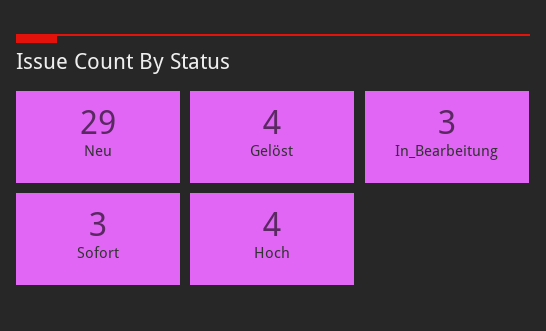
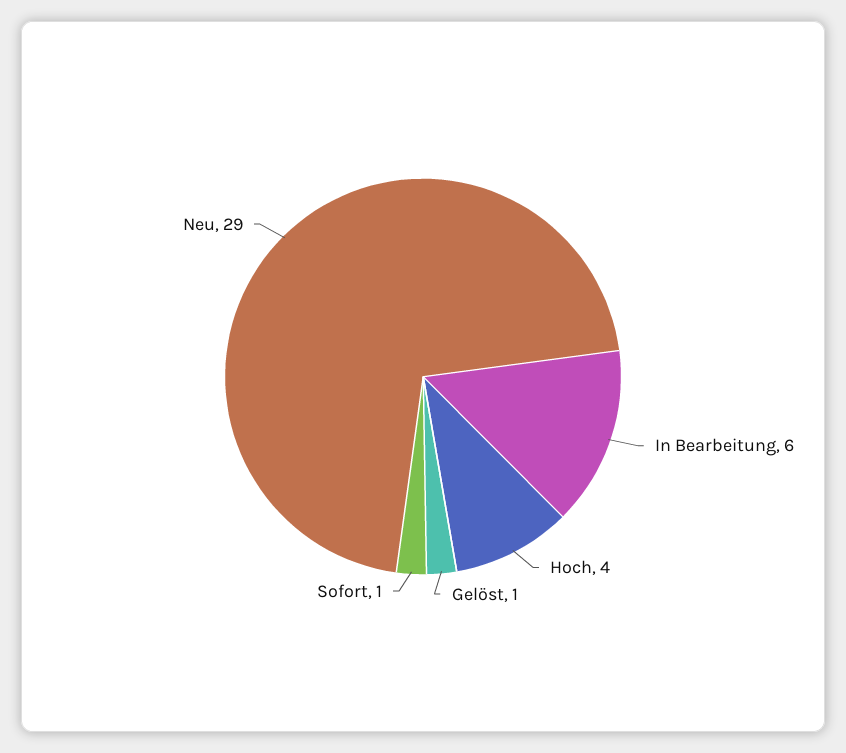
  {
    "Neu": 29,
-   "Gelöst": 4,
+   "Gelöst": 1,
-   "In_Bearbeitung": 3,
+   "In_Bearbeitung": 6,
-   "Sofort": 3,
+   "Sofort": 1,
    "Hoch": 4
  }

